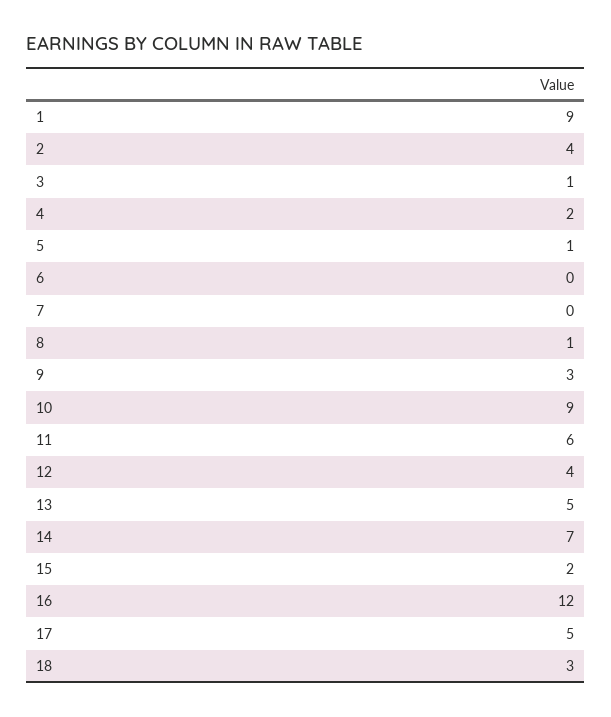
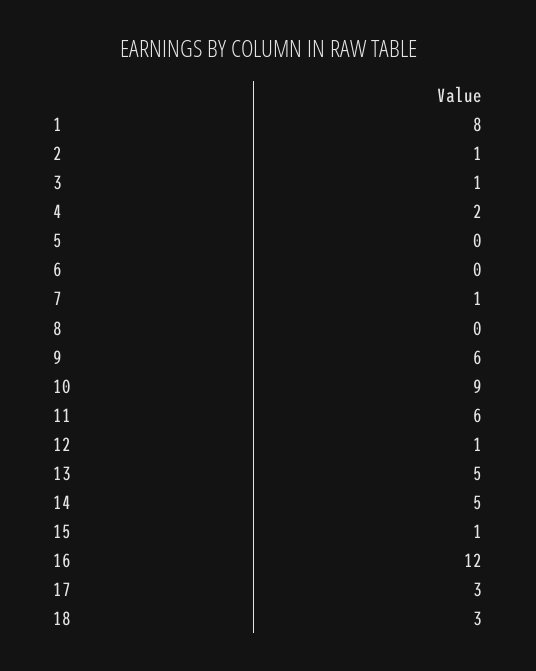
  {
-   "1": 9,
+   "1": 8,
-   "2": 4,
+   "2": 1,
    "3": 1,
    "4": 2,
-   "5": 1,
+   "5": 0,
    "6": 0,
-   "7": 0,
+   "7": 1,
-   "8": 1,
+   "8": 0,
-   "9": 3,
+   "9": 6,
    "10": 9,
    "11": 6,
-   "12": 4,
+   "12": 1,
    "13": 5,
-   "14": 7,
+   "14": 5,
-   "15": 2,
+   "15": 1,
    "16": 12,
-   "17": 5,
+   "17": 3,
    "18": 3
  }

